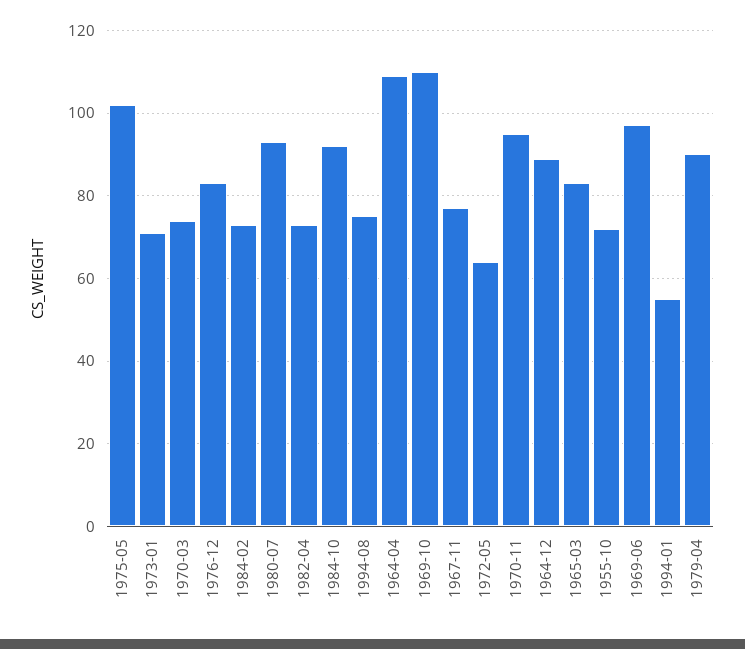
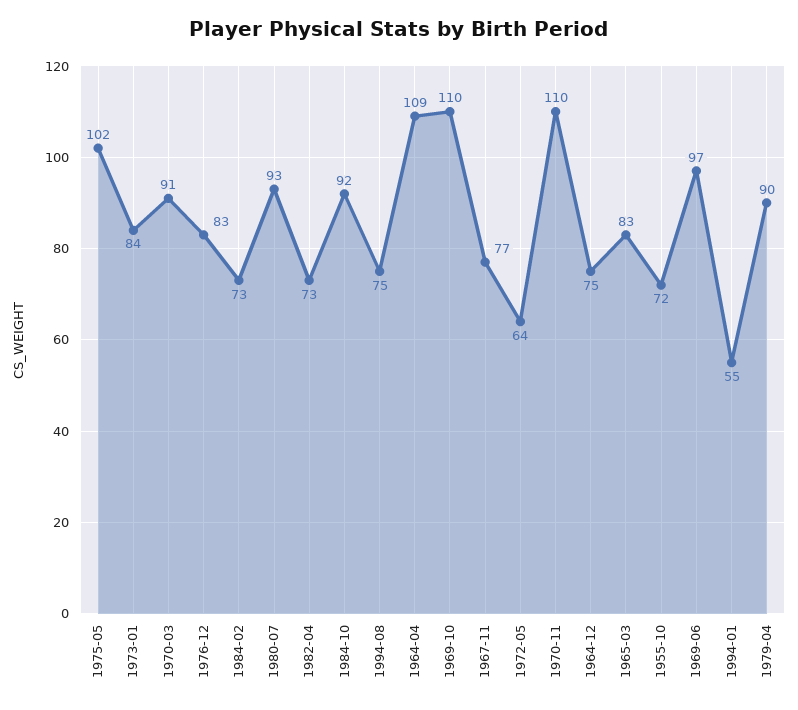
  {
    "1975-05": 102,
-   "1973-01": 70,
+   "1973-01": 84,
-   "1970-03": 75,
+   "1970-03": 91,
    "1976-12": 83,
    "1984-02": 73,
    "1980-07": 93,
    "1982-04": 73,
    "1984-10": 92,
    "1994-08": 75,
    "1964-04": 109,
    "1969-10": 110,
    "1967-11": 77,
    "1972-05": 64,
-   "1970-11": 95,
+   "1970-11": 110,
-   "1964-12": 90,
+   "1964-12": 75,
    "1965-03": 83,
    "1955-10": 72,
    "1969-06": 97,
    "1994-01": 55,
    "1979-04": 90
  }

